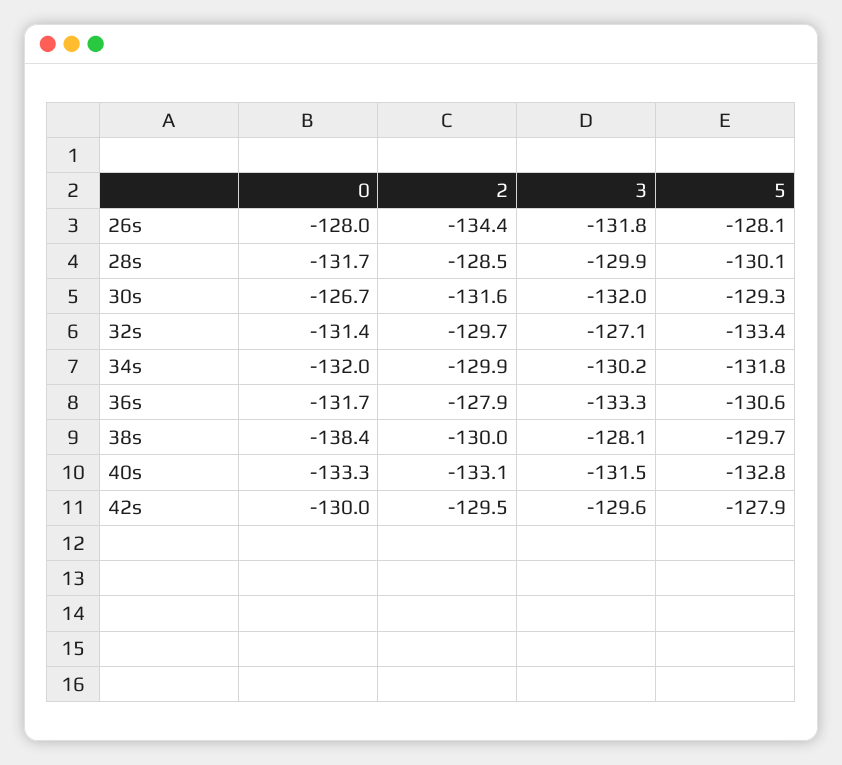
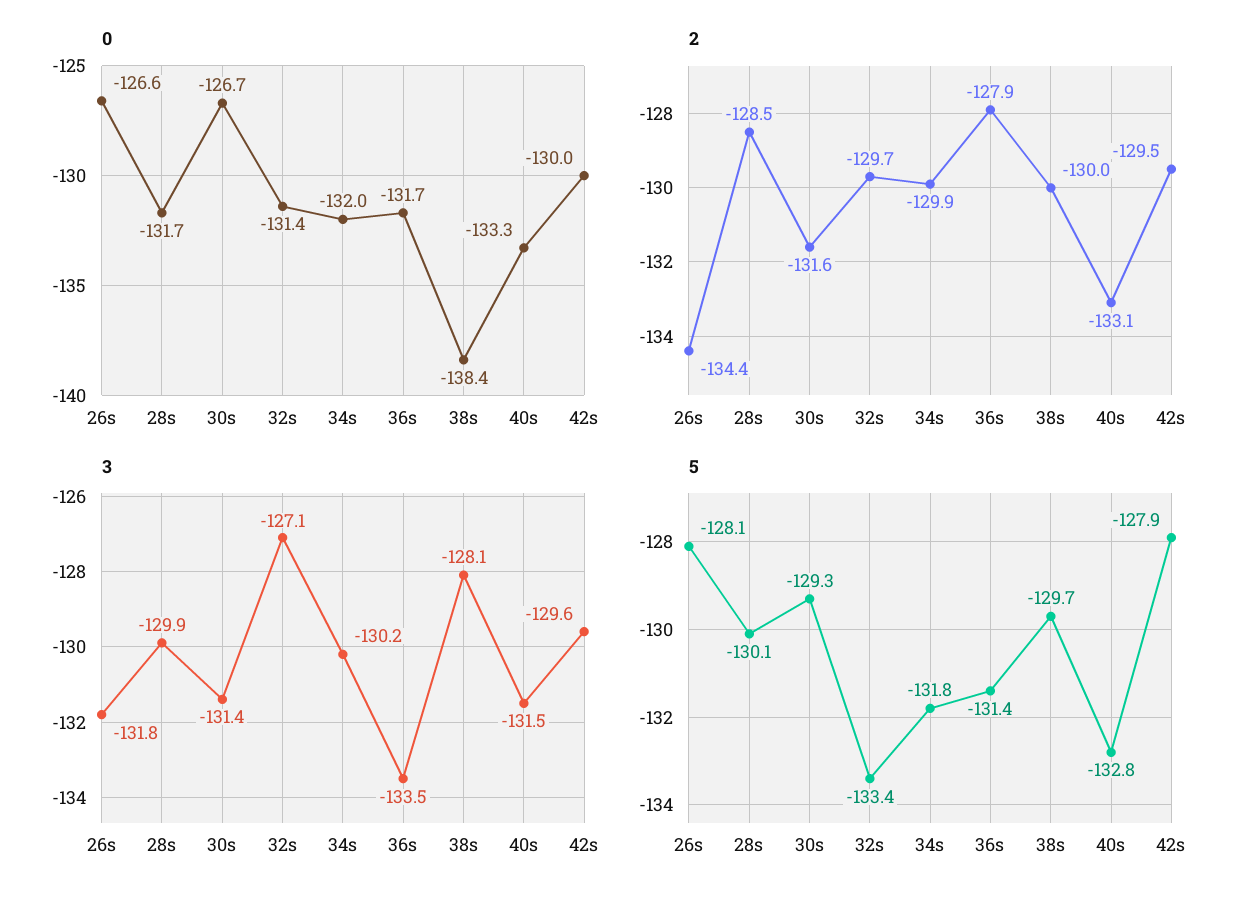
  {
    "0": {
-     "26s": -128,
+     "26s": -126.6,
      "28s": -131.7,
      "30s": -126.7,
      "32s": -131.4,
      "34s": -132,
      "36s": -131.7,
      "38s": -138.4,
      "40s": -133.3,
      "42s": -130
    },
    "2": {
      "26s": -134.4,
      "28s": -128.5,
      "30s": -131.6,
      "32s": -129.7,
      "34s": -129.9,
      "36s": -127.9,
      "38s": -130,
      "40s": -133.1,
      "42s": -129.5
    },
    "3": {
      "26s": -131.8,
      "28s": -129.9,
-     "30s": -132,
+     "30s": -131.4,
      "32s": -127.1,
      "34s": -130.2,
-     "36s": -133.3,
+     "36s": -133.5,
      "38s": -128.1,
      "40s": -131.5,
      "42s": -129.6
    },
    "5": {
      "26s": -128.1,
      "28s": -130.1,
      "30s": -129.3,
      "32s": -133.4,
      "34s": -131.8,
-     "36s": -130.6,
+     "36s": -131.4,
      "38s": -129.7,
      "40s": -132.8,
      "42s": -127.9
    }
  }

